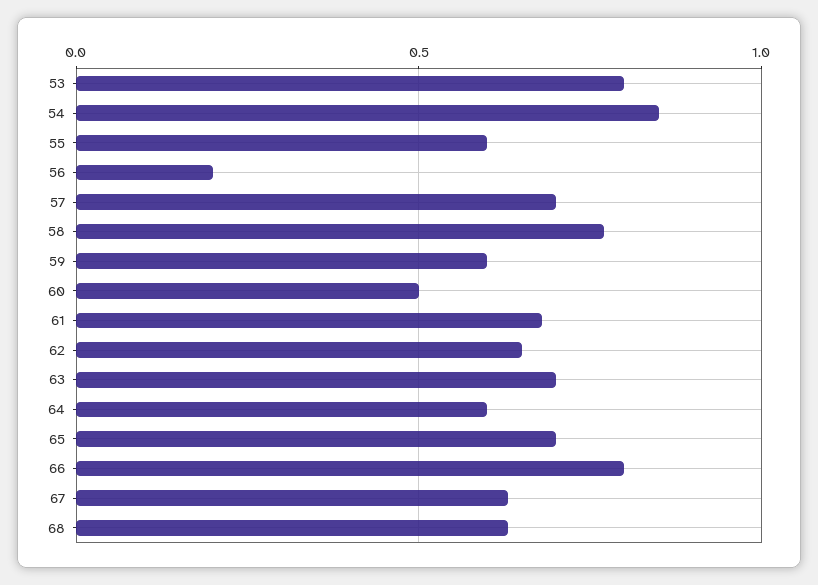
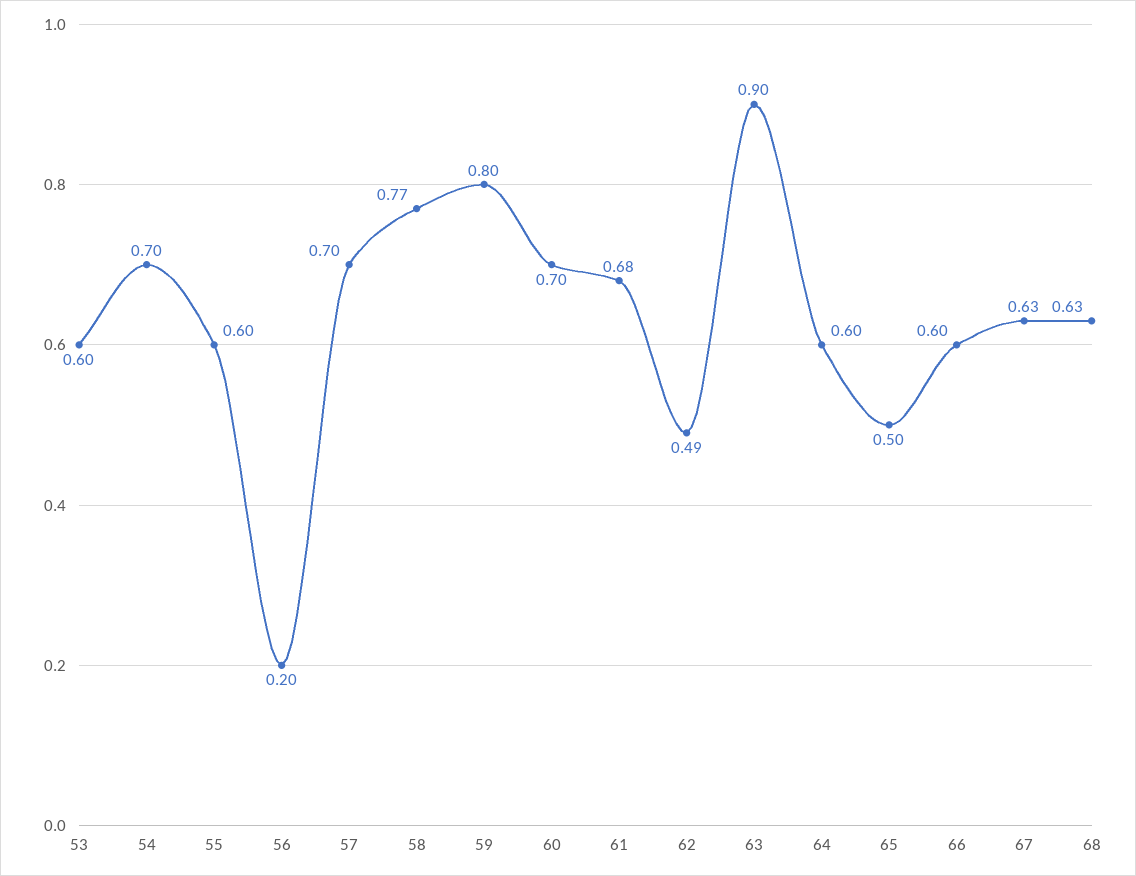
  {
-   "53": 0.8,
+   "53": 0.6,
-   "54": 0.85,
+   "54": 0.7,
    "55": 0.6,
    "56": 0.2,
    "57": 0.7,
    "58": 0.77,
-   "59": 0.6,
+   "59": 0.8,
-   "60": 0.5,
+   "60": 0.7,
    "61": 0.68,
-   "62": 0.65,
+   "62": 0.49,
-   "63": 0.7,
+   "63": 0.9,
    "64": 0.6,
-   "65": 0.7,
+   "65": 0.5,
-   "66": 0.8,
+   "66": 0.6,
    "67": 0.63,
    "68": 0.63
  }

